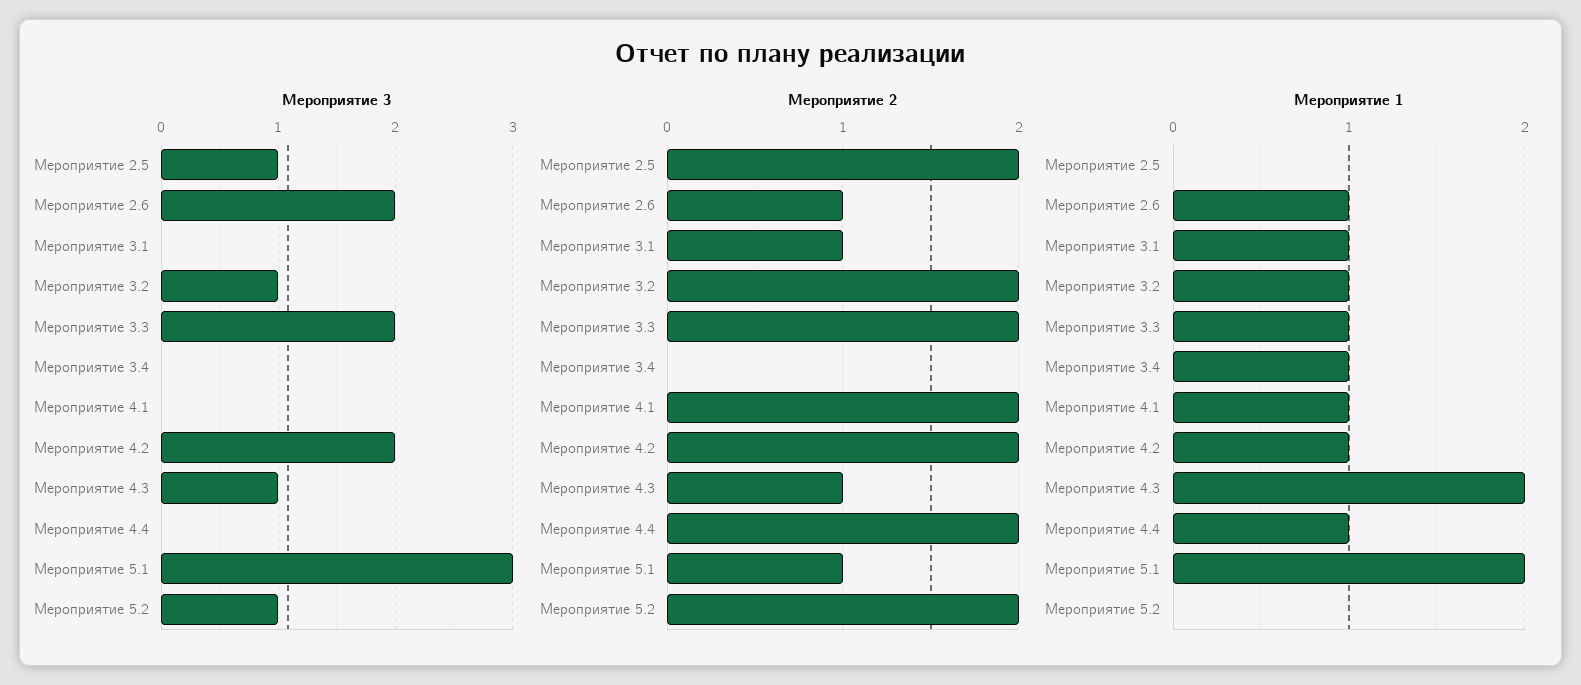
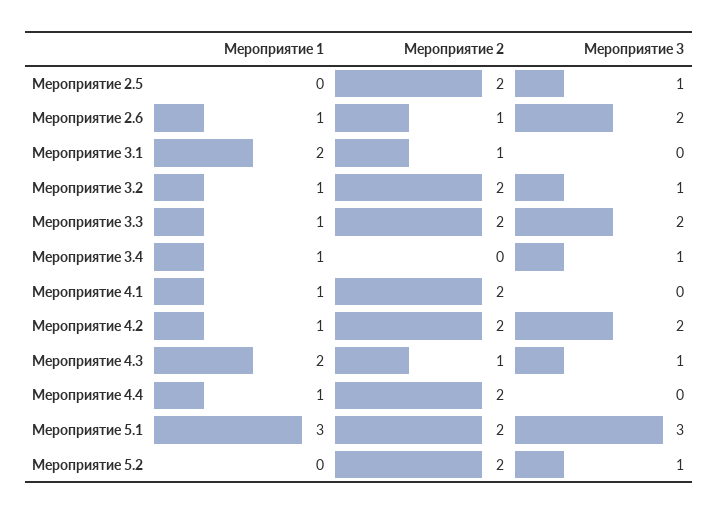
  {
    "Мероприятие 3": {
      "Мероприятие 2.5": 1,
      "Мероприятие 2.6": 2,
      "Мероприятие 3.1": 0,
      "Мероприятие 3.2": 1,
      "Мероприятие 3.3": 2,
-     "Мероприятие 3.4": 0,
+     "Мероприятие 3.4": 1,
      "Мероприятие 4.1": 0,
      "Мероприятие 4.2": 2,
      "Мероприятие 4.3": 1,
      "Мероприятие 4.4": 0,
      "Мероприятие 5.1": 3,
      "Мероприятие 5.2": 1
    },
    "Мероприятие 2": {
      "Мероприятие 2.5": 2,
      "Мероприятие 2.6": 1,
      "Мероприятие 3.1": 1,
      "Мероприятие 3.2": 2,
      "Мероприятие 3.3": 2,
      "Мероприятие 3.4": 0,
      "Мероприятие 4.1": 2,
      "Мероприятие 4.2": 2,
      "Мероприятие 4.3": 1,
      "Мероприятие 4.4": 2,
-     "Мероприятие 5.1": 1,
+     "Мероприятие 5.1": 2,
      "Мероприятие 5.2": 2
    },
    "Мероприятие 1": {
      "Мероприятие 2.5": 0,
      "Мероприятие 2.6": 1,
-     "Мероприятие 3.1": 1,
+     "Мероприятие 3.1": 2,
      "Мероприятие 3.2": 1,
      "Мероприятие 3.3": 1,
      "Мероприятие 3.4": 1,
      "Мероприятие 4.1": 1,
      "Мероприятие 4.2": 1,
      "Мероприятие 4.3": 2,
      "Мероприятие 4.4": 1,
-     "Мероприятие 5.1": 2,
+     "Мероприятие 5.1": 3,
      "Мероприятие 5.2": 0
    }
  }

